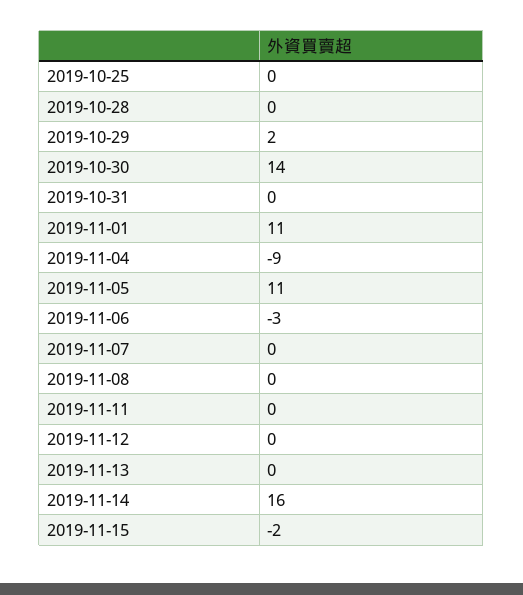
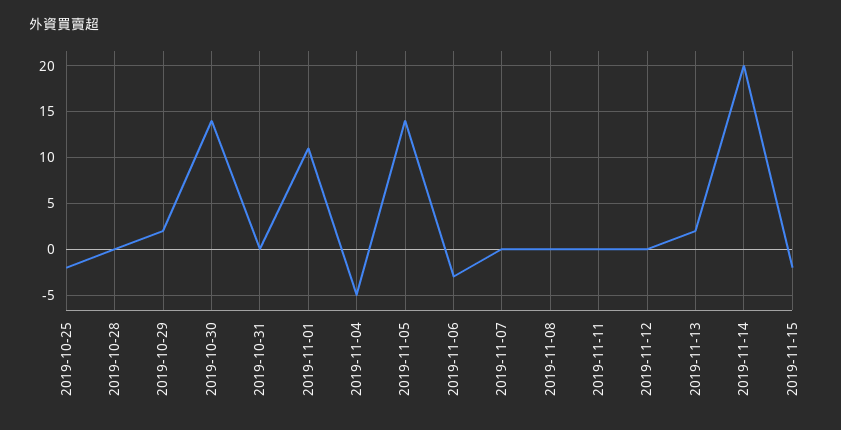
  {
-   "2019-10-25": 0,
+   "2019-10-25": -2,
    "2019-10-28": 0,
    "2019-10-29": 2,
    "2019-10-30": 14,
    "2019-10-31": 0,
    "2019-11-01": 11,
-   "2019-11-04": -9,
+   "2019-11-04": -5,
-   "2019-11-05": 11,
+   "2019-11-05": 14,
    "2019-11-06": -3,
    "2019-11-07": 0,
    "2019-11-08": 0,
    "2019-11-11": 0,
    "2019-11-12": 0,
-   "2019-11-13": 0,
+   "2019-11-13": 2,
-   "2019-11-14": 16,
+   "2019-11-14": 20,
    "2019-11-15": -2
  }

